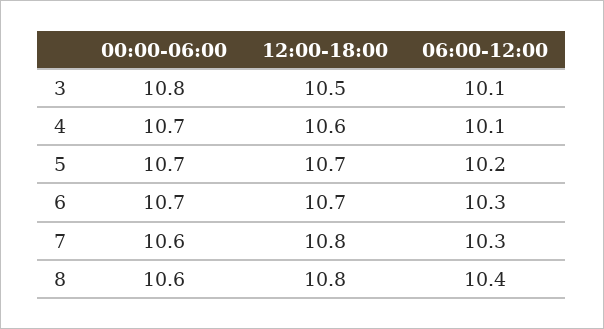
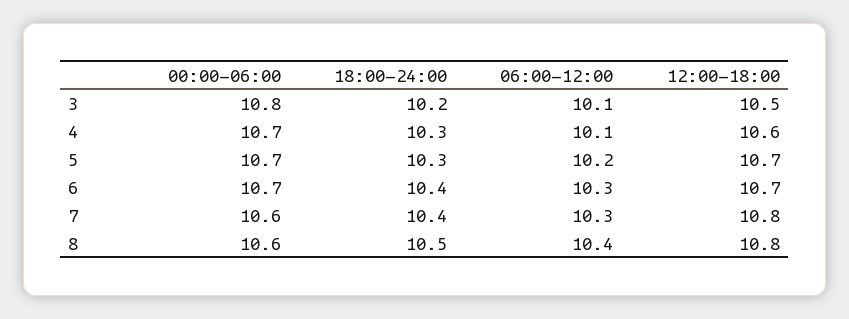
  {
    "00:00-06:00": {
      "3": 10.8,
      "4": 10.7,
      "5": 10.7,
      "6": 10.7,
      "7": 10.6,
      "8": 10.6
    },
    "12:00-18:00": {
      "3": 10.5,
      "4": 10.6,
      "5": 10.7,
      "6": 10.7,
      "7": 10.8,
      "8": 10.8
    },
    "06:00-12:00": {
      "3": 10.1,
      "4": 10.1,
      "5": 10.2,
      "6": 10.3,
      "7": 10.3,
      "8": 10.4
-   }
+   },
+   "18:00-24:00": {
+     "3": 10.2,
+     "4": 10.3,
+     "5": 10.3,
+     "6": 10.4,
+     "7": 10.4,
+     "8": 10.5
+   }
  }

